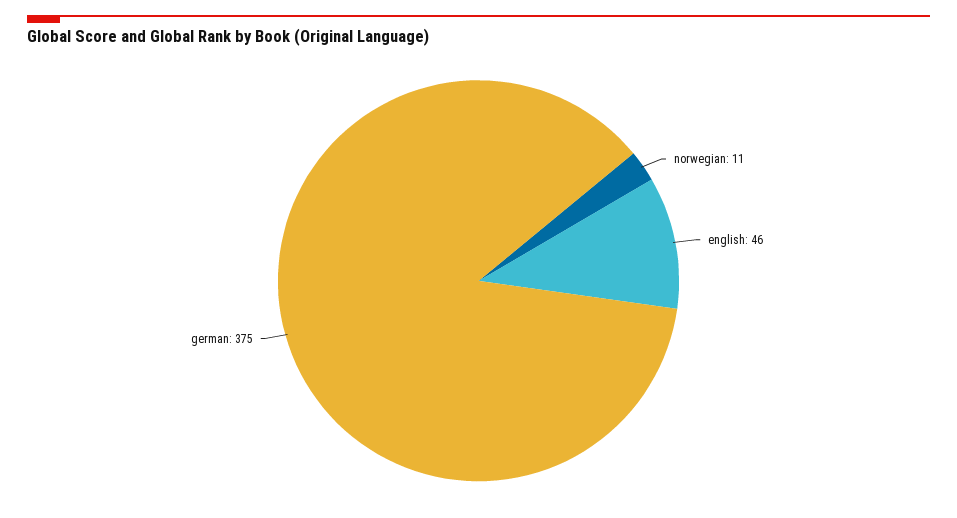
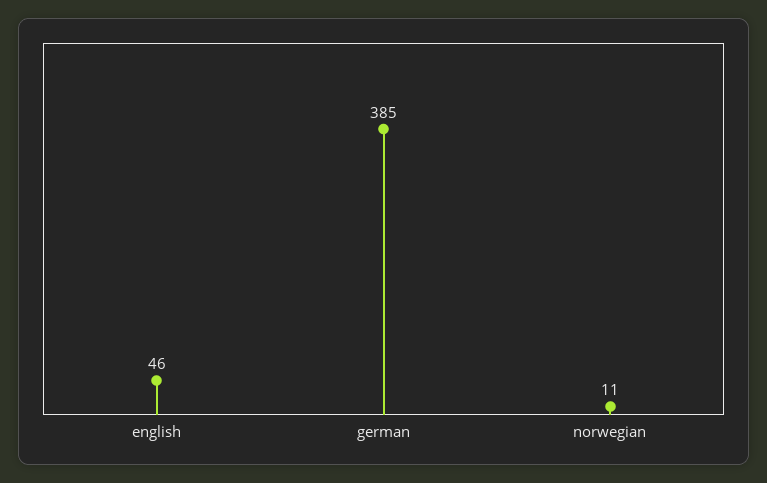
  {
    "norwegian": 11,
    "english": 46,
-   "german": 375
+   "german": 385
  }

